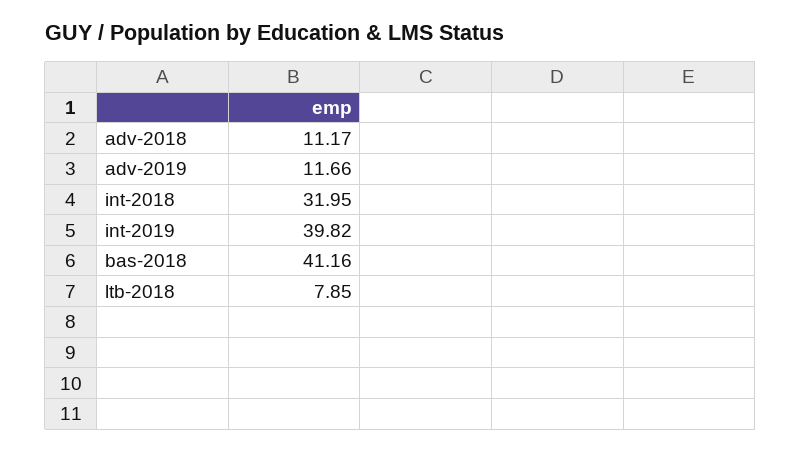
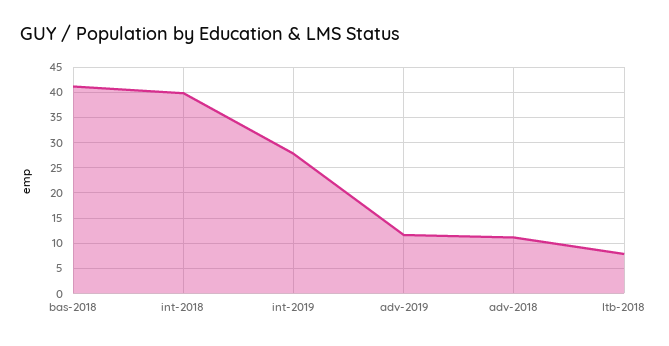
  {
    "adv-2018": 11.17,
    "adv-2019": 11.66,
-   "int-2018": 31.95,
+   "int-2018": 40,
-   "int-2019": 39.82,
+   "int-2019": 27.5,
    "bas-2018": 41.16,
    "ltb-2018": 7.85
  }

